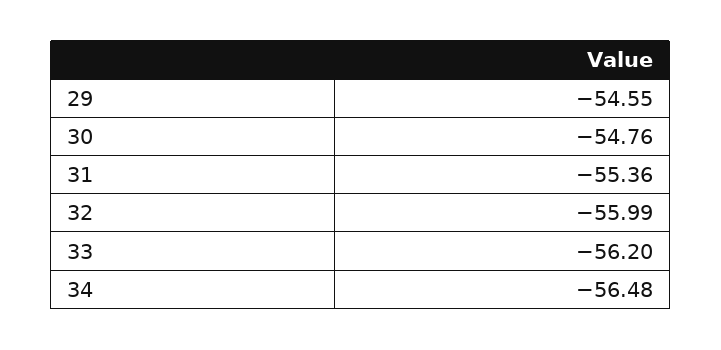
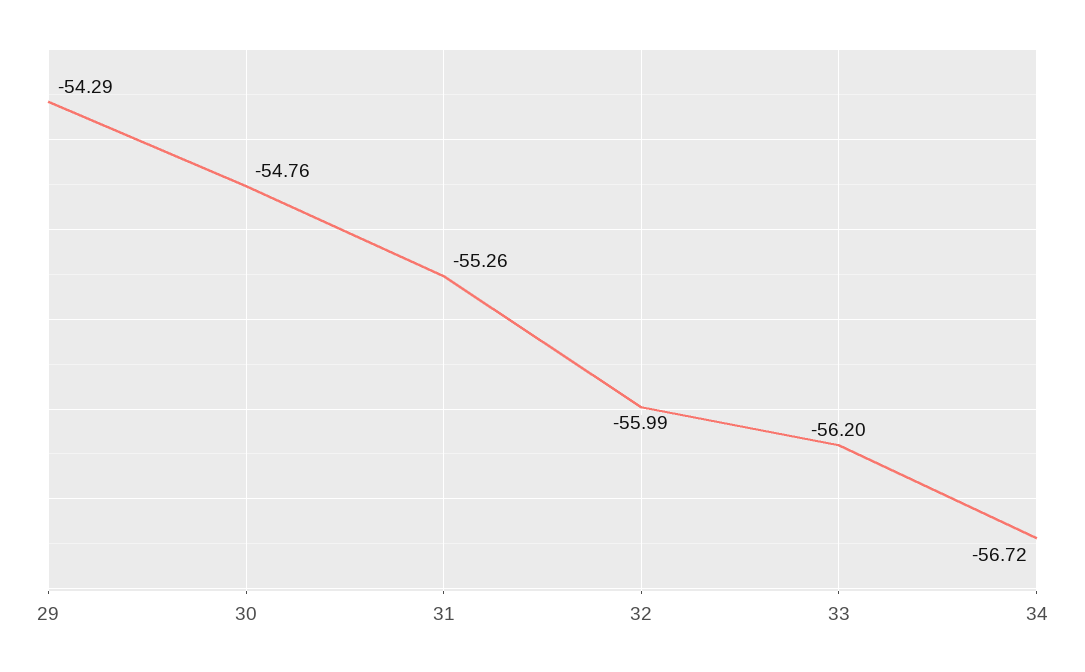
  {
-   "29": -54.55,
+   "29": -54.29,
    "30": -54.76,
-   "31": -55.36,
+   "31": -55.26,
    "32": -55.99,
    "33": -56.2,
-   "34": -56.48
+   "34": -56.72
  }

